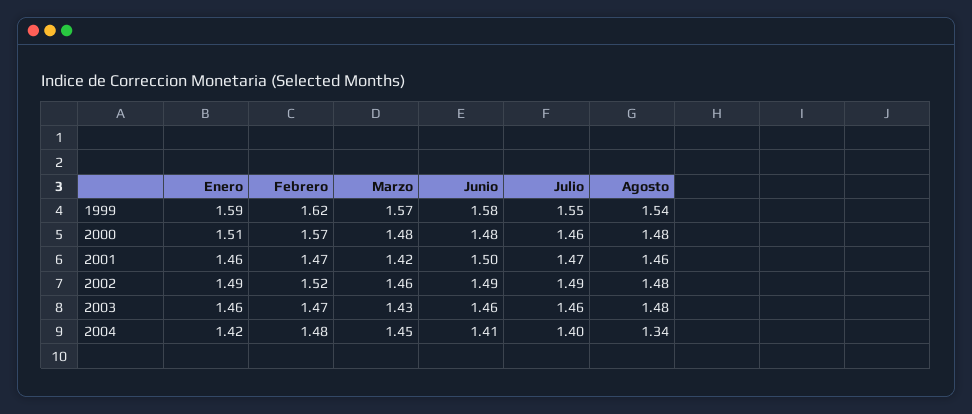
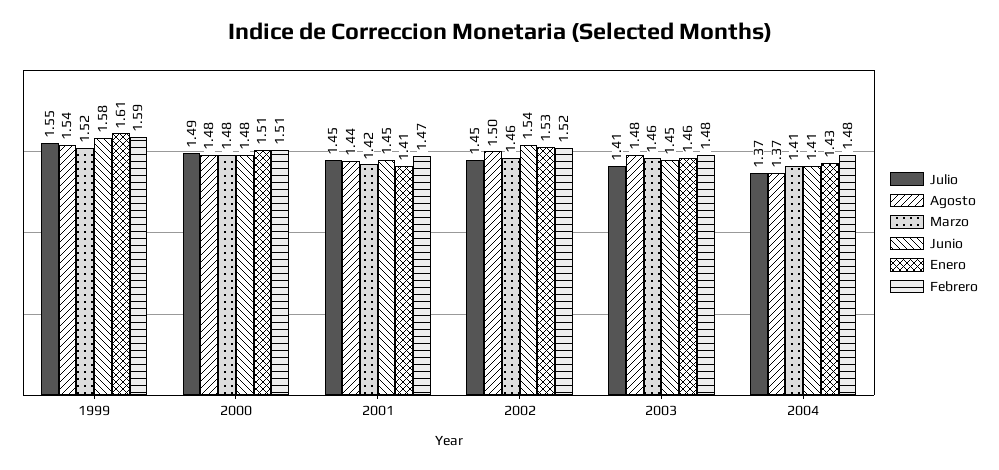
  {
    "Enero": {
-     "1999": 1.59,
+     "1999": 1.61,
      "2000": 1.51,
-     "2001": 1.46,
+     "2001": 1.41,
-     "2002": 1.49,
+     "2002": 1.53,
      "2003": 1.46,
-     "2004": 1.42
+     "2004": 1.43
    },
    "Febrero": {
-     "1999": 1.62,
+     "1999": 1.59,
-     "2000": 1.57,
+     "2000": 1.51,
      "2001": 1.47,
      "2002": 1.52,
-     "2003": 1.47,
+     "2003": 1.48,
      "2004": 1.48
    },
    "Marzo": {
-     "1999": 1.57,
+     "1999": 1.52,
      "2000": 1.48,
      "2001": 1.42,
      "2002": 1.46,
-     "2003": 1.43,
+     "2003": 1.46,
-     "2004": 1.45
+     "2004": 1.41
    },
    "Junio": {
      "1999": 1.58,
      "2000": 1.48,
-     "2001": 1.5,
+     "2001": 1.45,
-     "2002": 1.49,
+     "2002": 1.54,
-     "2003": 1.46,
+     "2003": 1.45,
      "2004": 1.41
    },
    "Julio": {
      "1999": 1.55,
-     "2000": 1.46,
+     "2000": 1.49,
-     "2001": 1.47,
+     "2001": 1.45,
-     "2002": 1.49,
+     "2002": 1.45,
-     "2003": 1.46,
+     "2003": 1.41,
-     "2004": 1.4
+     "2004": 1.37
    },
    "Agosto": {
      "1999": 1.54,
      "2000": 1.48,
-     "2001": 1.46,
+     "2001": 1.44,
-     "2002": 1.48,
+     "2002": 1.5,
      "2003": 1.48,
-     "2004": 1.34
+     "2004": 1.37
    }
  }

